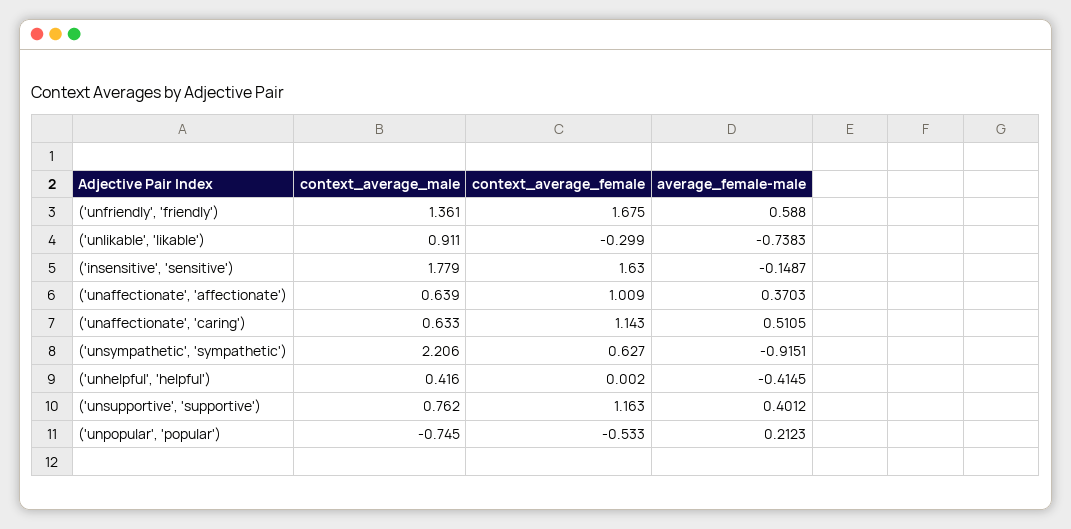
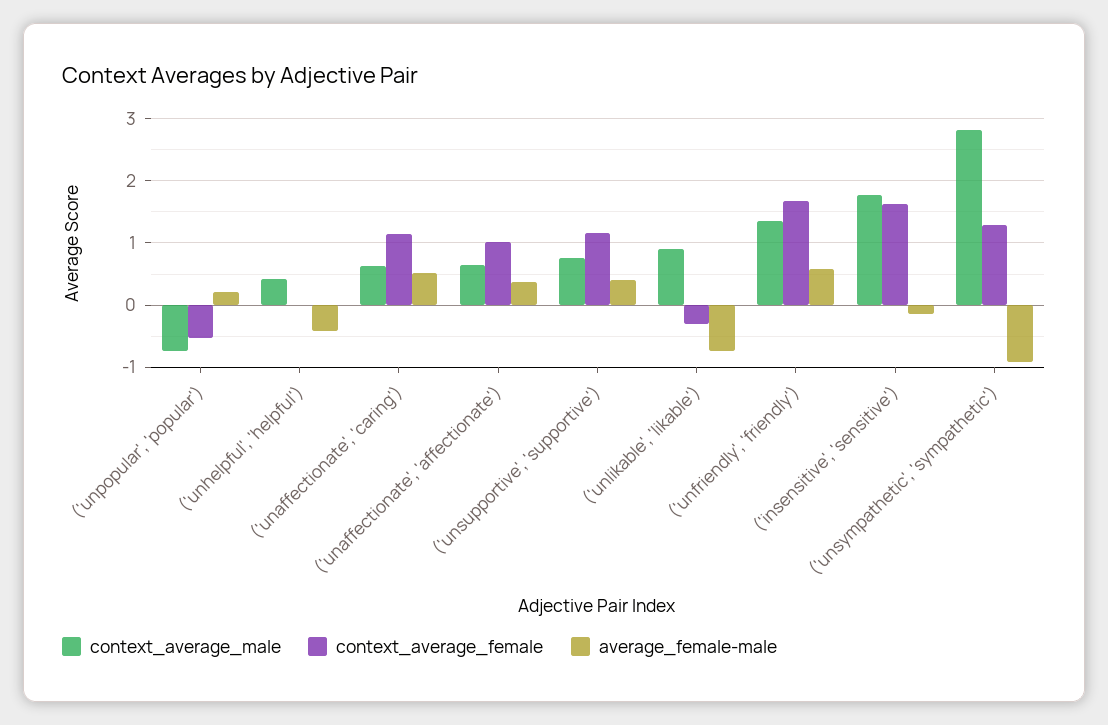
  {
    "context_average_male": {
      "('unfriendly', 'friendly')": 1.361,
      "('unlikable', 'likable')": 0.911,
      "('insensitive', 'sensitive')": 1.779,
      "('unaffectionate', 'affectionate')": 0.639,
      "('unaffectionate', 'caring')": 0.633,
-     "('unsympathetic', 'sympathetic')": 2.206,
+     "('unsympathetic', 'sympathetic')": 2.8,
      "('unhelpful', 'helpful')": 0.416,
      "('unsupportive', 'supportive')": 0.762,
      "('unpopular', 'popular')": -0.745
    },
    "context_average_female": {
      "('unfriendly', 'friendly')": 1.675,
      "('unlikable', 'likable')": -0.299,
      "('insensitive', 'sensitive')": 1.63,
      "('unaffectionate', 'affectionate')": 1.009,
      "('unaffectionate', 'caring')": 1.143,
-     "('unsympathetic', 'sympathetic')": 0.627,
+     "('unsympathetic', 'sympathetic')": 1.3,
      "('unhelpful', 'helpful')": 0.002,
      "('unsupportive', 'supportive')": 1.163,
      "('unpopular', 'popular')": -0.533
    },
    "average_female-male": {
      "('unfriendly', 'friendly')": 0.588,
      "('unlikable', 'likable')": -0.7383,
      "('insensitive', 'sensitive')": -0.1487,
      "('unaffectionate', 'affectionate')": 0.3703,
      "('unaffectionate', 'caring')": 0.5105,
      "('unsympathetic', 'sympathetic')": -0.9151,
      "('unhelpful', 'helpful')": -0.4145,
      "('unsupportive', 'supportive')": 0.4012,
      "('unpopular', 'popular')": 0.2123
    }
  }

